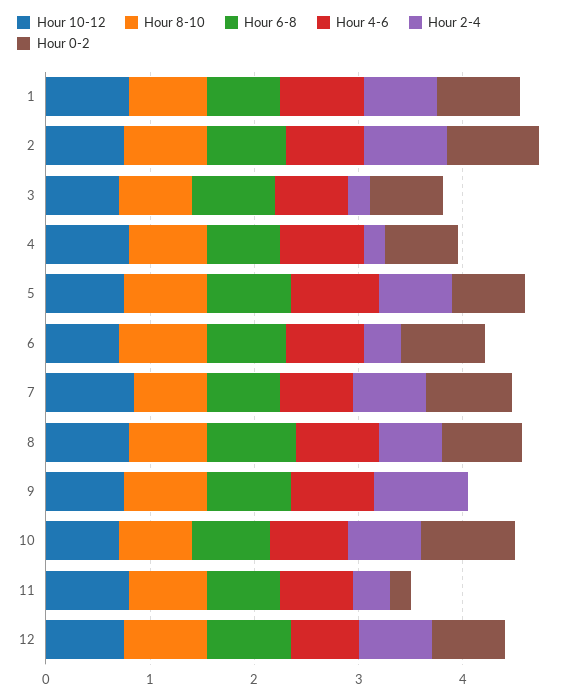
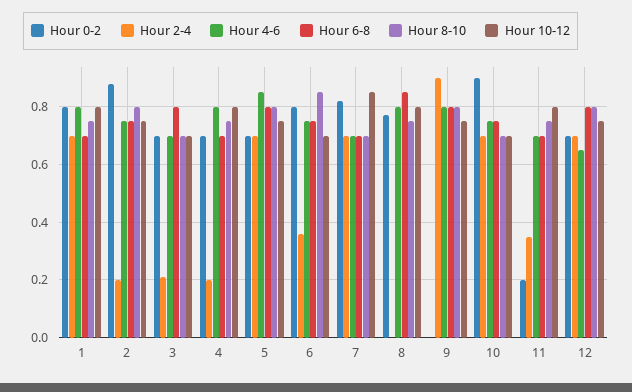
  {
    "Hour 10-12": {
      "1": 0.8,
      "2": 0.75,
      "3": 0.7,
      "4": 0.8,
      "5": 0.75,
      "6": 0.7,
      "7": 0.85,
      "8": 0.8,
      "9": 0.75,
      "10": 0.7,
      "11": 0.8,
      "12": 0.75
    },
    "Hour 8-10": {
      "1": 0.75,
      "2": 0.8,
      "3": 0.7,
      "4": 0.75,
      "5": 0.8,
      "6": 0.85,
      "7": 0.7,
      "8": 0.75,
      "9": 0.8,
      "10": 0.7,
      "11": 0.75,
      "12": 0.8
    },
    "Hour 6-8": {
      "1": 0.7,
      "2": 0.75,
      "3": 0.8,
      "4": 0.7,
      "5": 0.8,
      "6": 0.75,
      "7": 0.7,
      "8": 0.85,
      "9": 0.8,
      "10": 0.75,
      "11": 0.7,
      "12": 0.8
    },
    "Hour 4-6": {
      "1": 0.8,
      "2": 0.75,
      "3": 0.7,
      "4": 0.8,
      "5": 0.85,
      "6": 0.75,
      "7": 0.7,
      "8": 0.8,
      "9": 0.8,
      "10": 0.75,
      "11": 0.7,
      "12": 0.65
    },
    "Hour 2-4": {
      "1": 0.7,
-     "2": 0.8,
+     "2": 0.2,
      "3": 0.2,
      "4": 0.2,
      "5": 0.7,
      "6": 0.35,
      "7": 0.7,
-     "8": 0.6,
+     "8": 0,
      "9": 0.9,
      "10": 0.7,
      "11": 0.35,
      "12": 0.7
    },
    "Hour 0-2": {
      "1": 0.8,
      "2": 0.9,
      "3": 0.7,
      "4": 0.7,
      "5": 0.7,
      "6": 0.8,
      "7": 0.8,
      "8": 0.75,
      "9": 0,
      "10": 0.9,
      "11": 0.2,
      "12": 0.7
    }
  }

